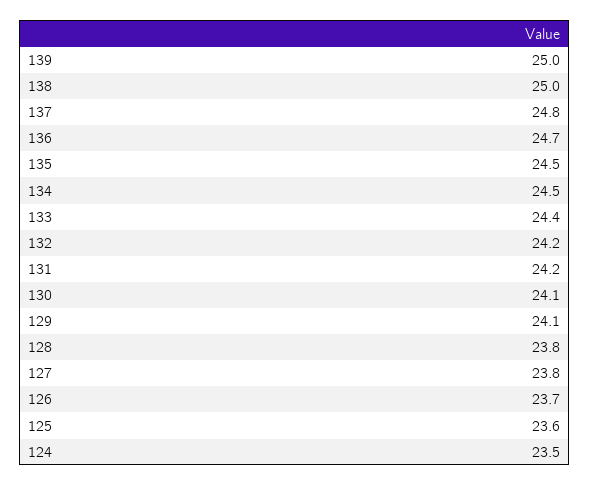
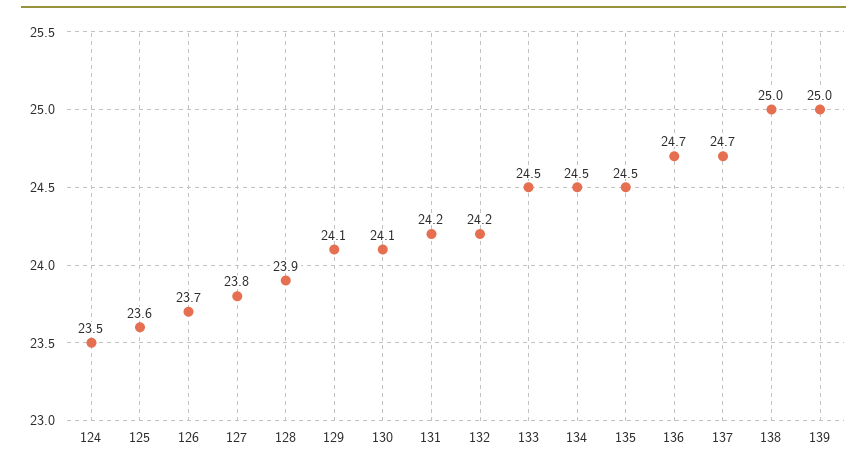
  {
    "139": 25,
    "138": 25,
-   "137": 24.8,
+   "137": 24.7,
    "136": 24.7,
    "135": 24.5,
    "134": 24.5,
-   "133": 24.4,
+   "133": 24.5,
    "132": 24.2,
    "131": 24.2,
    "130": 24.1,
    "129": 24.1,
-   "128": 23.8,
+   "128": 23.9,
    "127": 23.8,
    "126": 23.7,
    "125": 23.6,
    "124": 23.5
  }

